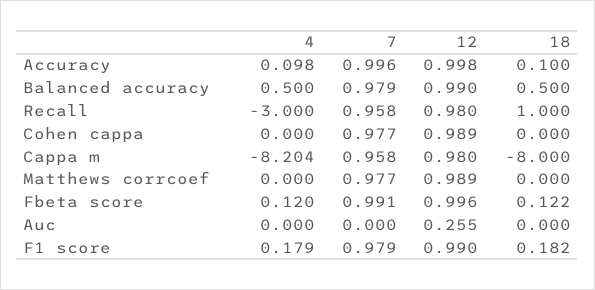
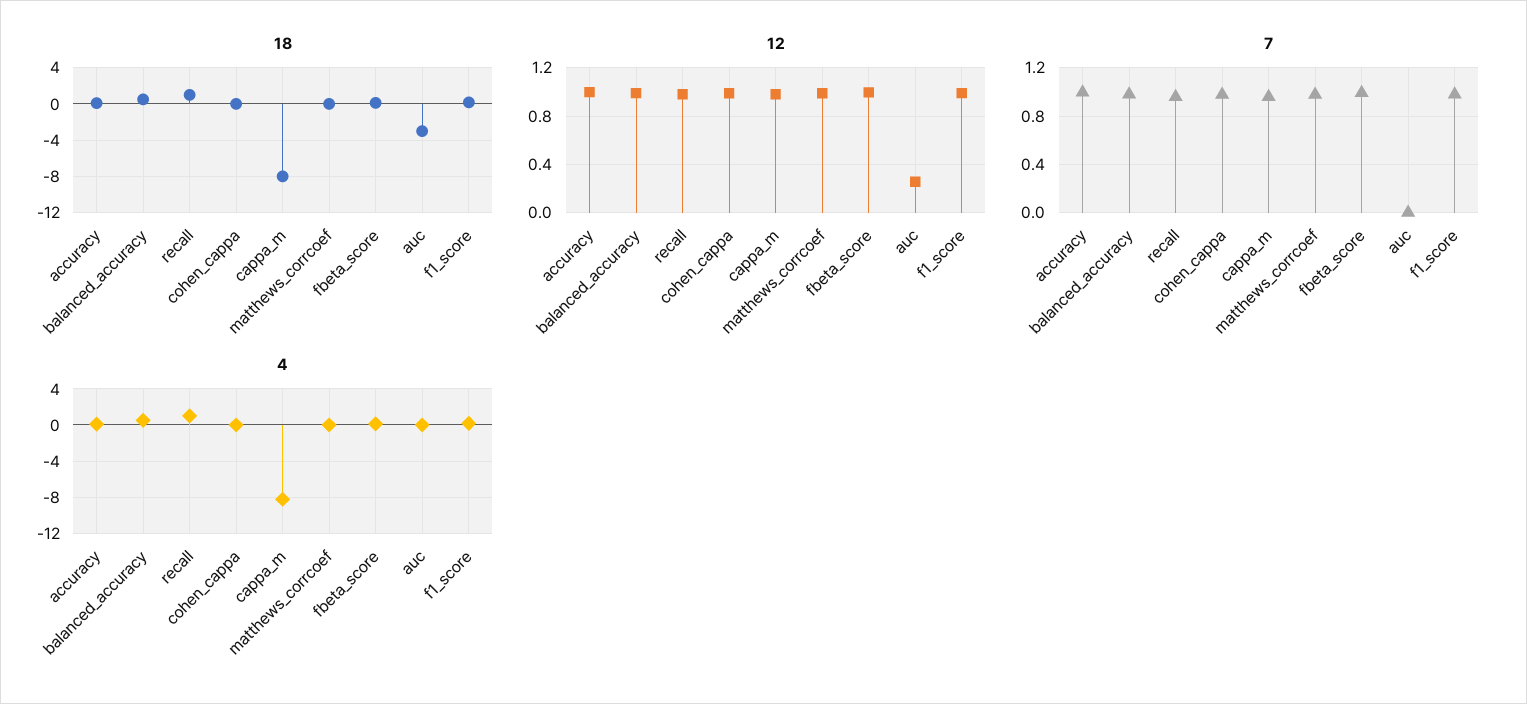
  {
    "4": {
      "Accuracy": 0.098,
      "Balanced accuracy": 0.5,
-     "Recall": -3,
+     "Recall": 1,
      "Cohen cappa": 0,
      "Cappa m": -8.204,
      "Matthews corrcoef": 0,
      "Fbeta score": 0.12,
      "Auc": 0,
      "F1 score": 0.179
    },
    "7": {
      "Accuracy": 0.996,
      "Balanced accuracy": 0.979,
      "Recall": 0.958,
      "Cohen cappa": 0.977,
      "Cappa m": 0.958,
      "Matthews corrcoef": 0.977,
      "Fbeta score": 0.991,
      "Auc": 0,
      "F1 score": 0.979
    },
    "12": {
      "Accuracy": 0.998,
      "Balanced accuracy": 0.99,
      "Recall": 0.98,
      "Cohen cappa": 0.989,
      "Cappa m": 0.98,
      "Matthews corrcoef": 0.989,
      "Fbeta score": 0.996,
      "Auc": 0.255,
      "F1 score": 0.99
    },
    "18": {
      "Accuracy": 0.1,
      "Balanced accuracy": 0.5,
      "Recall": 1,
      "Cohen cappa": 0,
      "Cappa m": -8,
      "Matthews corrcoef": 0,
      "Fbeta score": 0.122,
-     "Auc": 0,
+     "Auc": -3,
      "F1 score": 0.182
    }
  }

